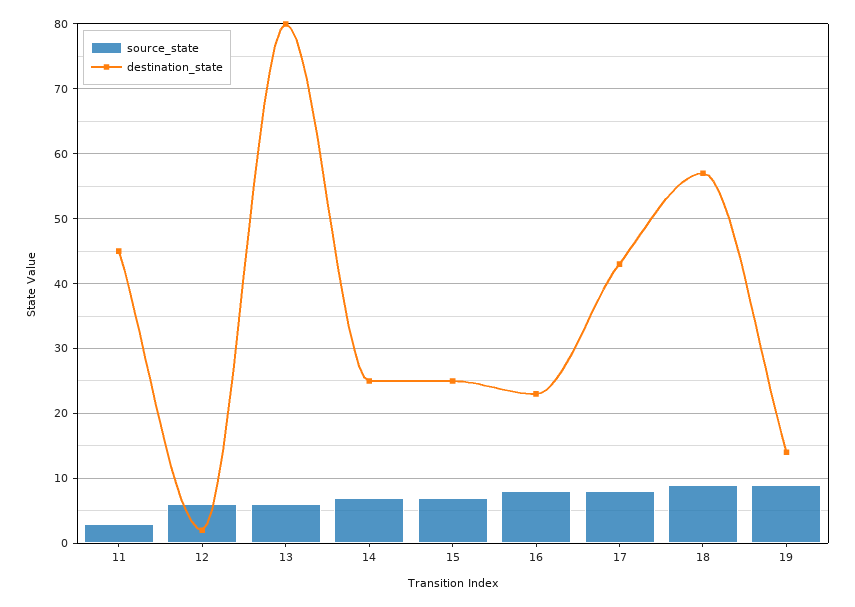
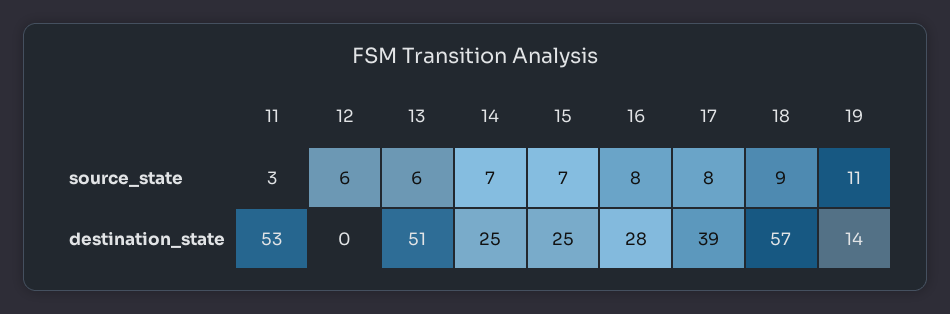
  {
    "source_state": {
      "11": 3,
      "12": 6,
      "13": 6,
      "14": 7,
      "15": 7,
      "16": 8,
      "17": 8,
      "18": 9,
-     "19": 9
+     "19": 11
    },
    "destination_state": {
-     "11": 45,
+     "11": 53,
-     "12": 2,
+     "12": 0,
-     "13": 80,
+     "13": 51,
      "14": 25,
      "15": 25,
-     "16": 23,
+     "16": 28,
-     "17": 43,
+     "17": 39,
      "18": 57,
      "19": 14
    }
  }

